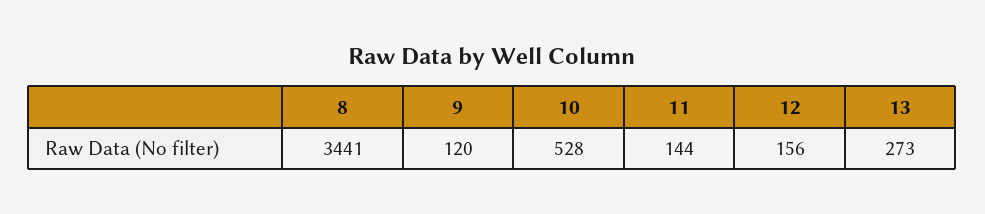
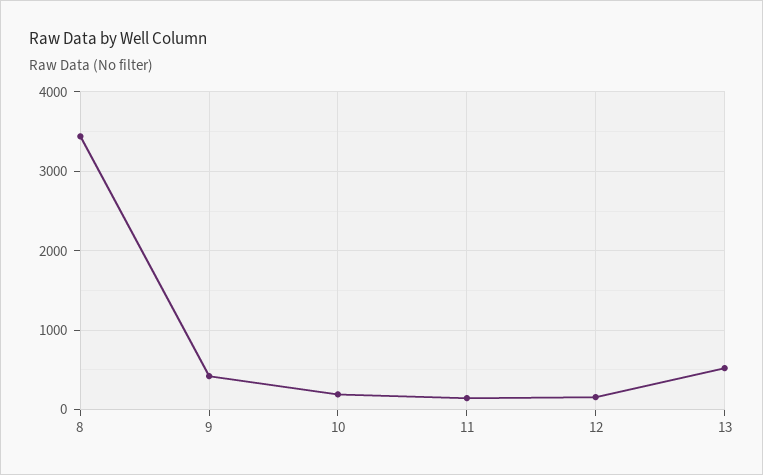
  {
    "8": 3441,
-   "9": 120,
+   "9": 400,
-   "10": 528,
+   "10": 200,
    "11": 144,
    "12": 156,
-   "13": 273
+   "13": 500
  }

